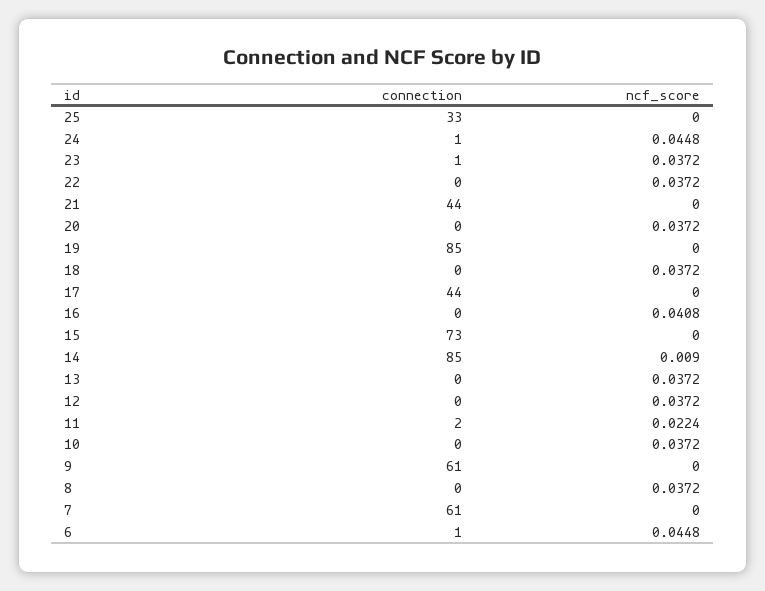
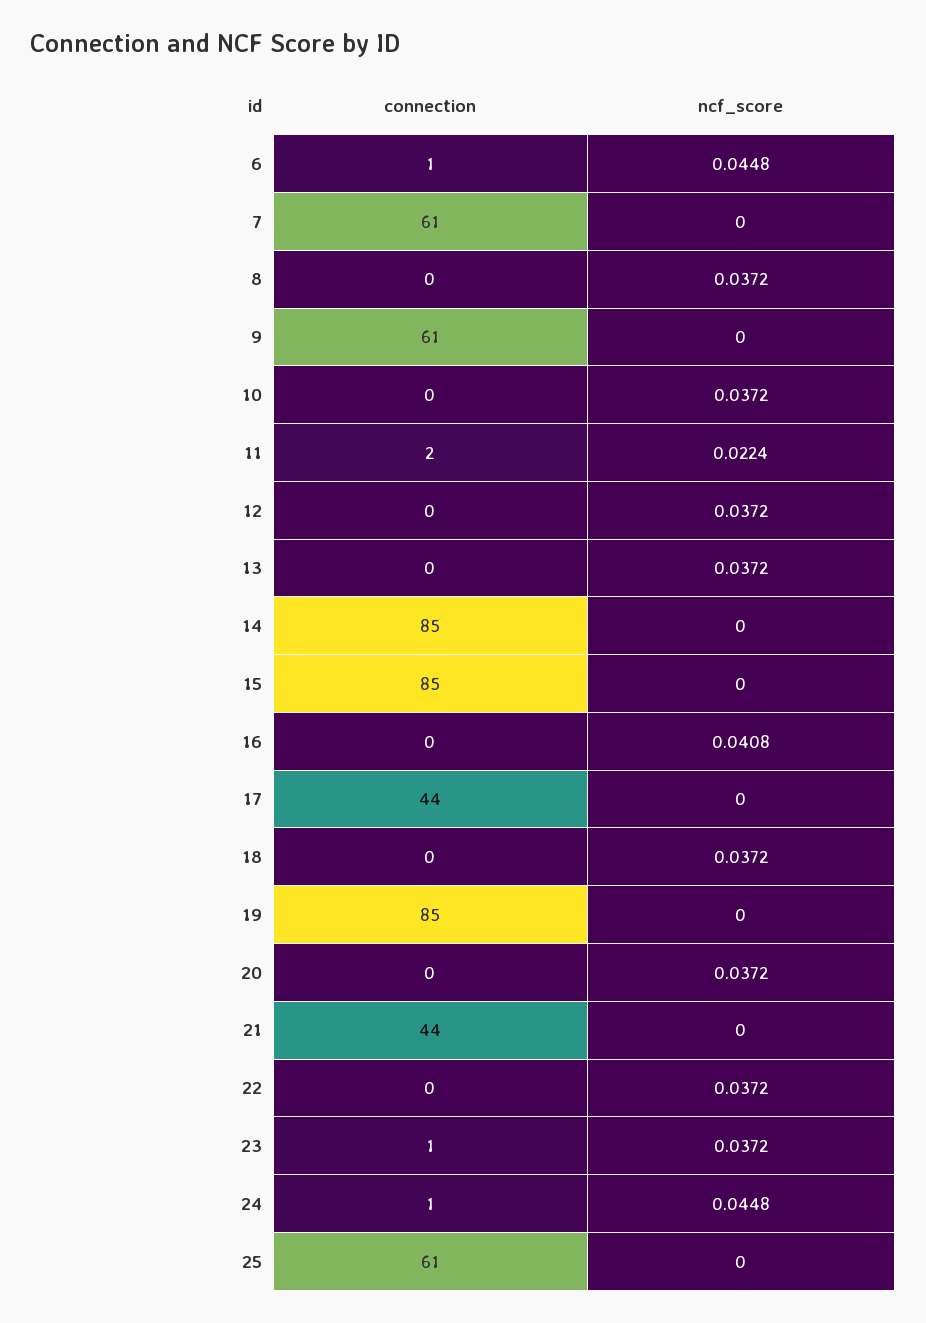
  {
    "connection": {
-     "25": 33,
+     "25": 61,
      "24": 1,
      "23": 1,
      "22": 0,
      "21": 44,
      "20": 0,
      "19": 85,
      "18": 0,
      "17": 44,
      "16": 0,
-     "15": 73,
+     "15": 85,
      "14": 85,
      "13": 0,
      "12": 0,
      "11": 2,
      "10": 0,
      "9": 61,
      "8": 0,
      "7": 61,
      "6": 1
    },
    "ncf_score": {
      "25": 0,
      "24": 0.0448,
      "23": 0.0372,
      "22": 0.0372,
      "21": 0,
      "20": 0.0372,
      "19": 0,
      "18": 0.0372,
      "17": 0,
      "16": 0.0408,
      "15": 0,
-     "14": 0.009,
+     "14": 0,
      "13": 0.0372,
      "12": 0.0372,
      "11": 0.0224,
      "10": 0.0372,
      "9": 0,
      "8": 0.0372,
      "7": 0,
      "6": 0.0448
    }
  }

